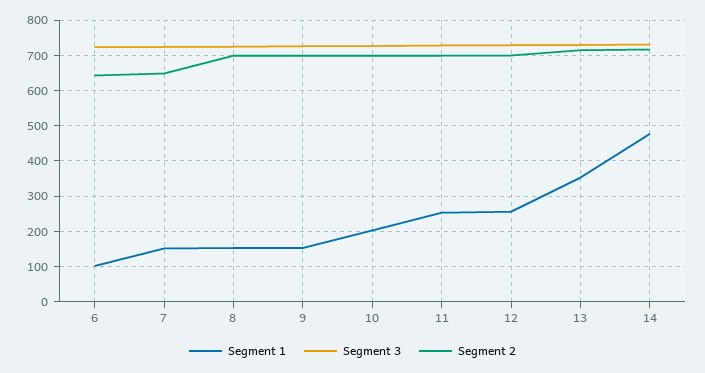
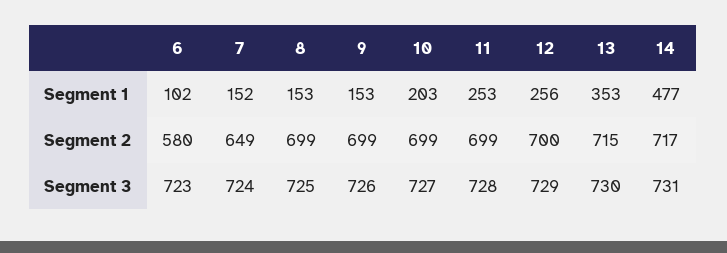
  {
    "Segment 1": {
      "6": 102,
      "7": 152,
      "8": 153,
      "9": 153,
      "10": 203,
      "11": 253,
      "12": 256,
      "13": 353,
      "14": 477
    },
    "Segment 3": {
      "6": 723,
      "7": 724,
      "8": 725,
      "9": 726,
      "10": 727,
      "11": 728,
      "12": 729,
      "13": 730,
      "14": 731
    },
    "Segment 2": {
-     "6": 640,
+     "6": 580,
      "7": 649,
      "8": 699,
      "9": 699,
      "10": 699,
      "11": 699,
      "12": 700,
      "13": 715,
      "14": 717
    }
  }

